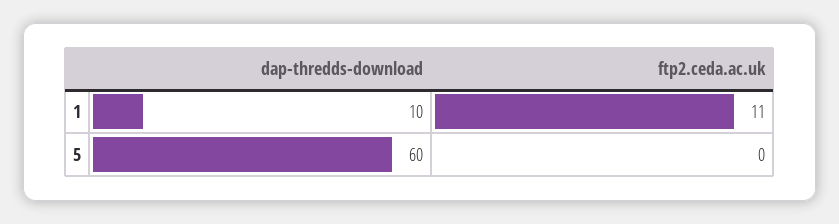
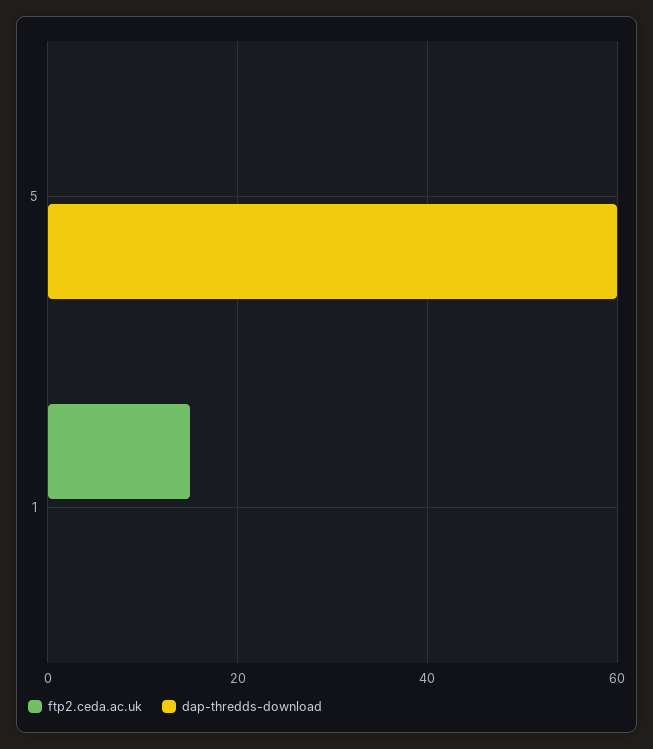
  {
    "dap-thredds-download": {
-     "1": 10,
+     "1": 0,
      "5": 60
    },
    "ftp2.ceda.ac.uk": {
-     "1": 11,
+     "1": 15,
      "5": 0
    }
  }

